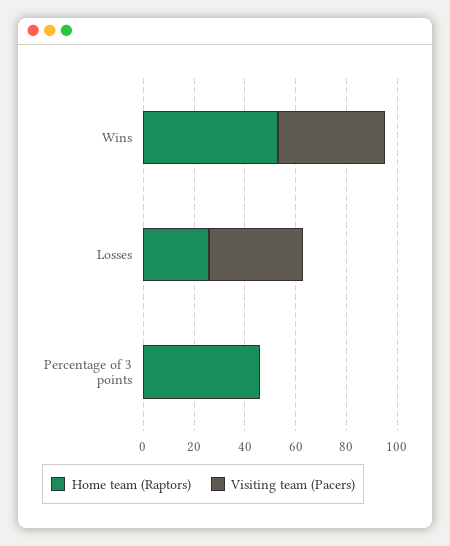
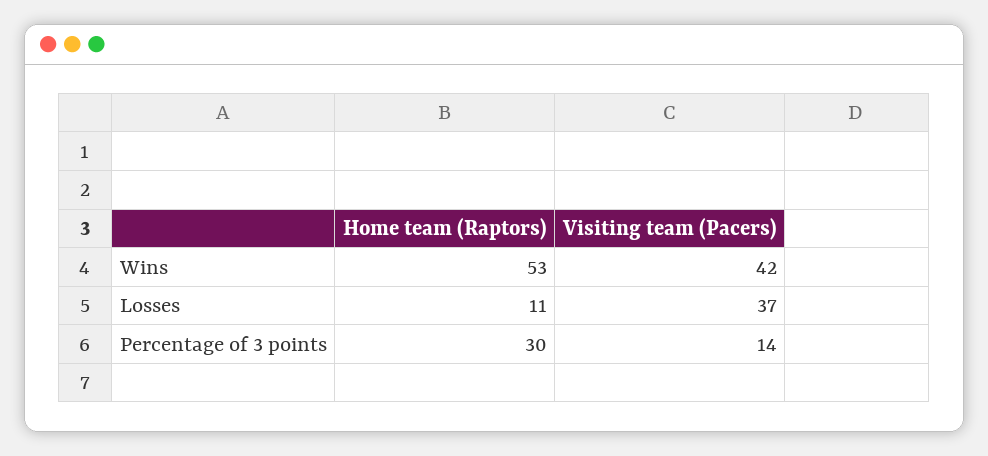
  {
    "Home team (Raptors)": {
      "Wins": 53,
-     "Losses": 25,
+     "Losses": 11,
-     "Percentage of 3 points": 45
+     "Percentage of 3 points": 30
    },
    "Visiting team (Pacers)": {
      "Wins": 42,
      "Losses": 37,
-     "Percentage of 3 points": 0
+     "Percentage of 3 points": 14
    }
  }

